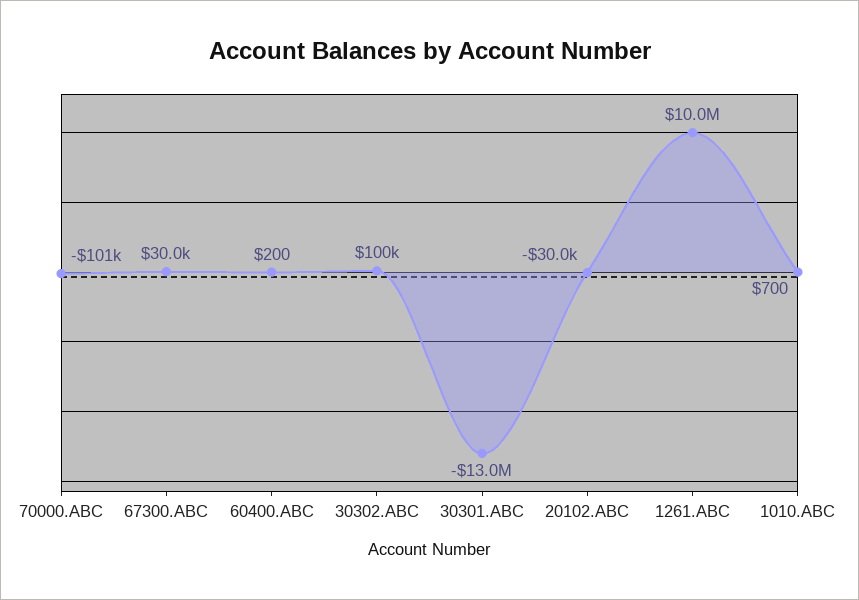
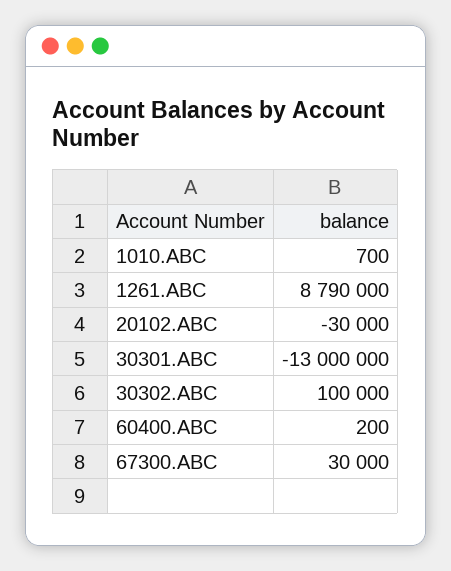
  {
-   "70000.ABC": -101000,
    "67300.ABC": 30000,
    "60400.ABC": 200,
    "30302.ABC": 100000,
    "30301.ABC": -13000000,
    "20102.ABC": -30000,
-   "1261.ABC": 10000000,
+   "1261.ABC": 8790000,
    "1010.ABC": 700
  }

